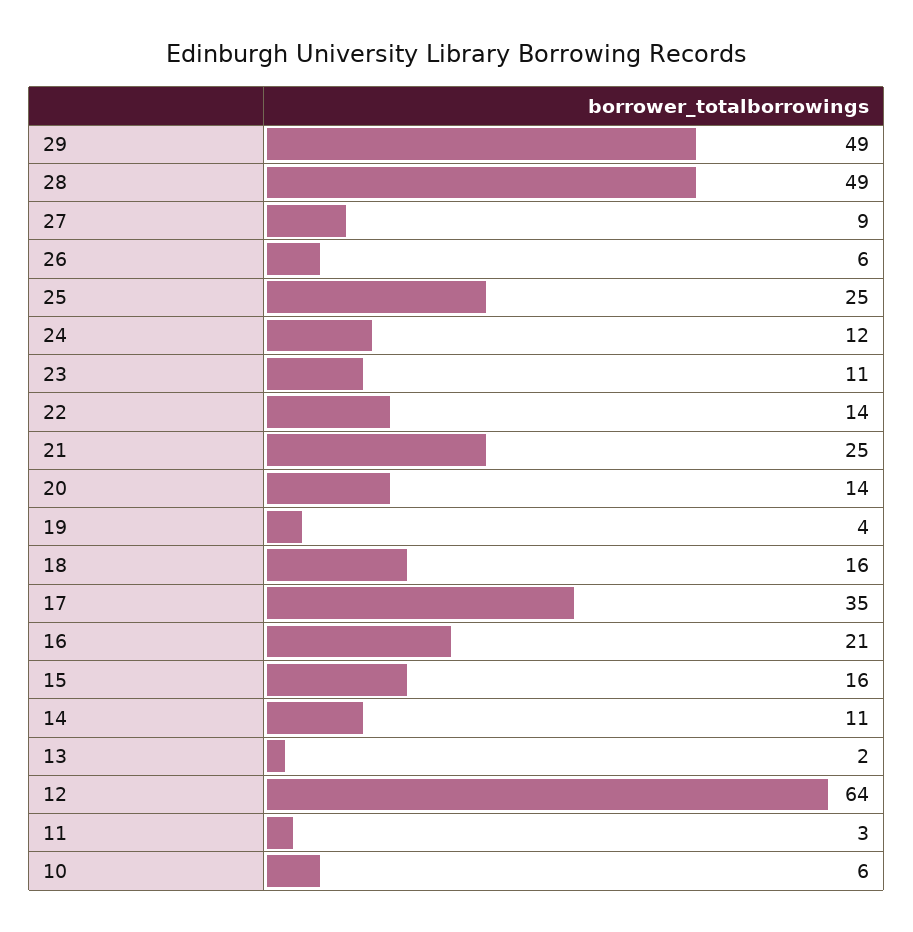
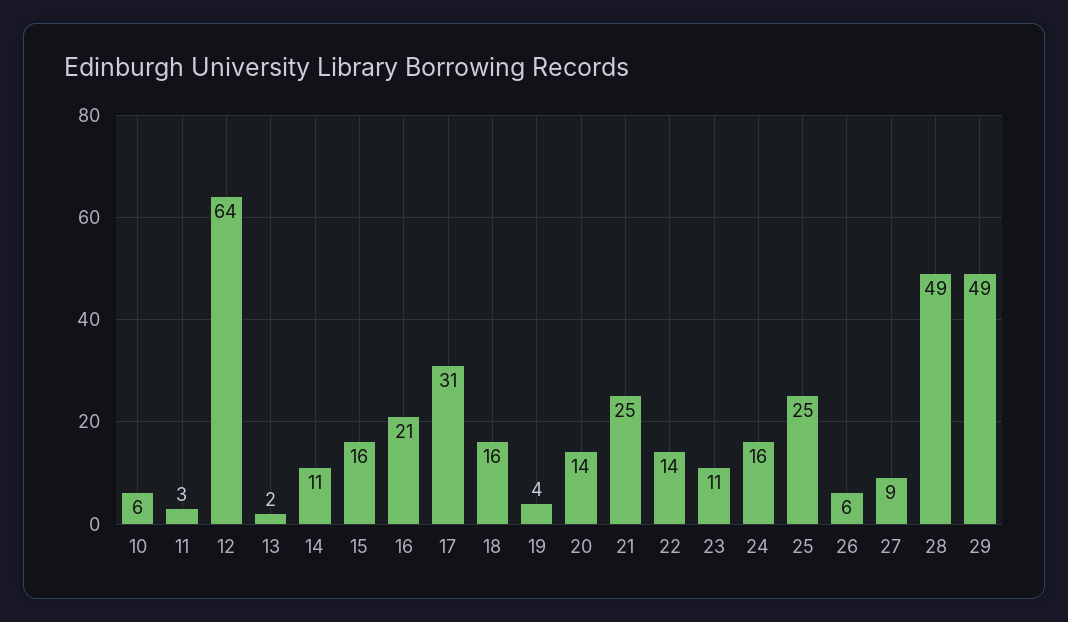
  {
    "29": 49,
    "28": 49,
    "27": 9,
    "26": 6,
    "25": 25,
-   "24": 12,
+   "24": 16,
    "23": 11,
    "22": 14,
    "21": 25,
    "20": 14,
    "19": 4,
    "18": 16,
-   "17": 35,
+   "17": 31,
    "16": 21,
    "15": 16,
    "14": 11,
    "13": 2,
    "12": 64,
    "11": 3,
    "10": 6
  }

